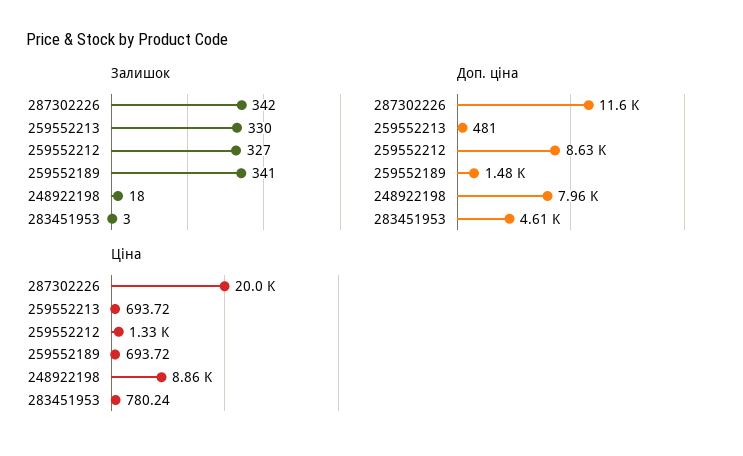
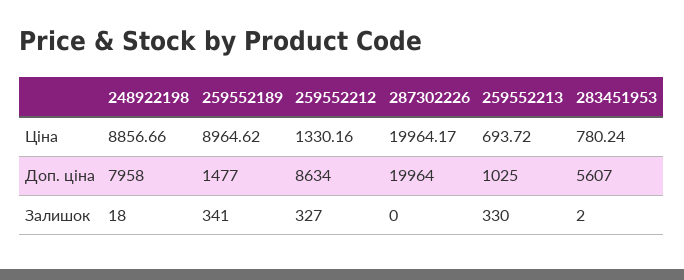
  {
    "Залишок": {
-     "287302226": 342,
+     "287302226": 0,
      "259552213": 330,
      "259552212": 327,
      "259552189": 341,
      "248922198": 18,
-     "283451953": 3
+     "283451953": 2
    },
    "Доп. ціна": {
-     "287302226": 11600,
+     "287302226": 19964,
-     "259552213": 481,
+     "259552213": 1025,
      "259552212": 8634,
      "259552189": 1477,
      "248922198": 7958,
-     "283451953": 4610
+     "283451953": 5607
    },
    "Ціна": {
      "287302226": 19964.17,
      "259552213": 693.72,
      "259552212": 1330.16,
-     "259552189": 693.72,
+     "259552189": 8964.62,
      "248922198": 8856.66,
      "283451953": 780.24
    }
  }

